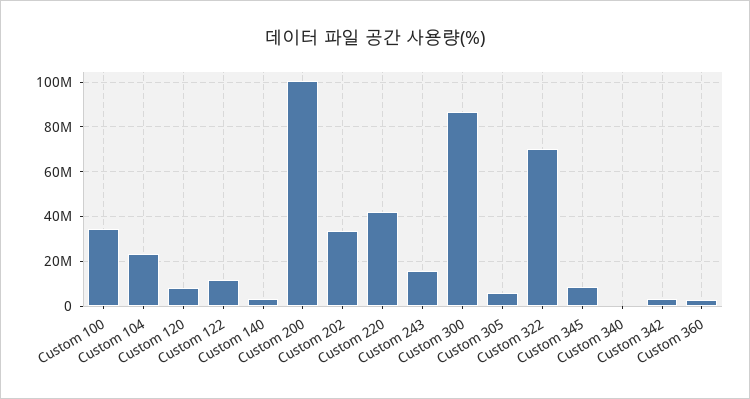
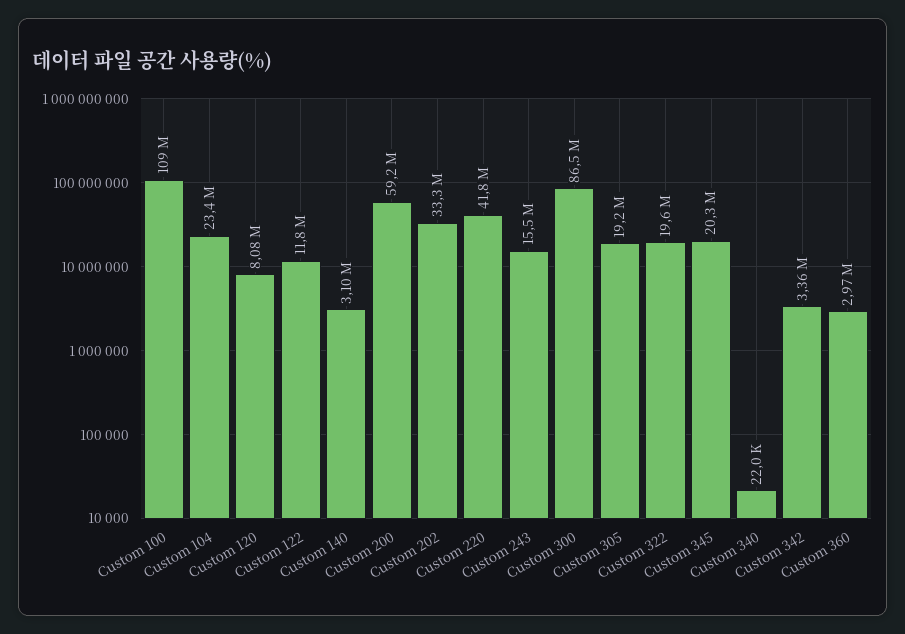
  {
-   "Custom 100": 35000000,
+   "Custom 100": 109000000,
    "Custom 104": 23400000,
    "Custom 120": 8080000,
    "Custom 122": 11800000,
    "Custom 140": 3100000,
-   "Custom 200": 100000000,
+   "Custom 200": 59200000,
    "Custom 202": 33300000,
    "Custom 220": 41800000,
    "Custom 243": 15500000,
    "Custom 300": 86500000,
-   "Custom 305": 5000000,
+   "Custom 305": 19200000,
-   "Custom 322": 70000000,
+   "Custom 322": 19600000,
-   "Custom 345": 10000000,
+   "Custom 345": 20300000,
    "Custom 340": 22000,
    "Custom 342": 3360000,
    "Custom 360": 2970000
  }

